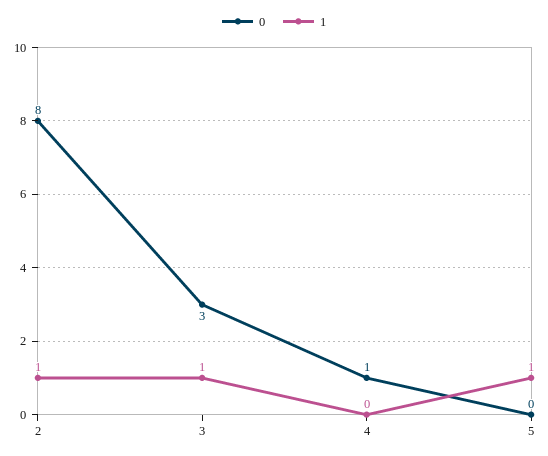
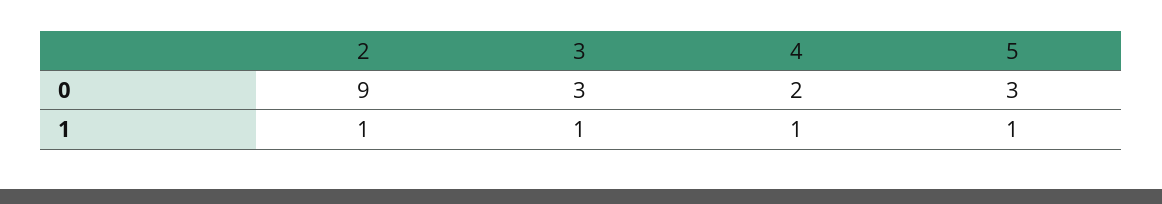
  {
    "0": {
-     "2": 8,
+     "2": 9,
      "3": 3,
-     "4": 1,
+     "4": 2,
-     "5": 0
+     "5": 3
    },
    "1": {
      "2": 1,
      "3": 1,
-     "4": 0,
+     "4": 1,
      "5": 1
    }
  }

